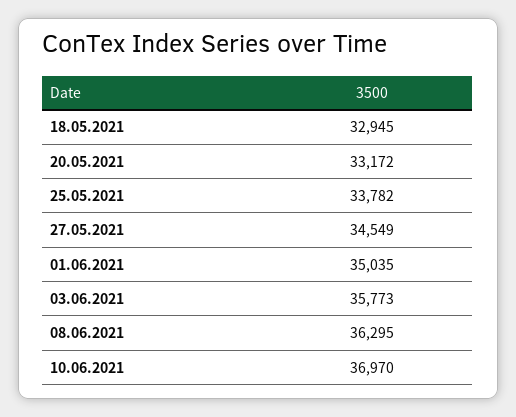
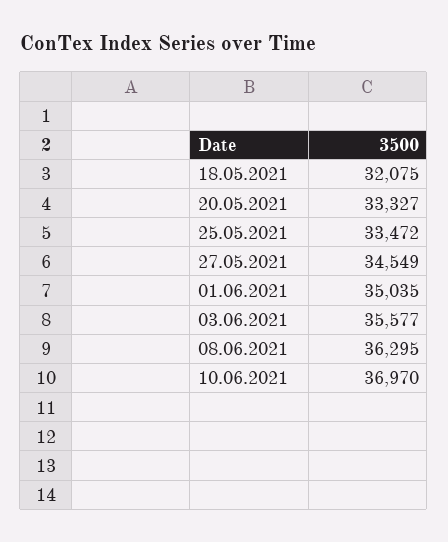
  {
-   "18.05.2021": 32945,
+   "18.05.2021": 32075,
-   "20.05.2021": 33172,
+   "20.05.2021": 33327,
-   "25.05.2021": 33782,
+   "25.05.2021": 33472,
    "27.05.2021": 34549,
    "01.06.2021": 35035,
-   "03.06.2021": 35773,
+   "03.06.2021": 35577,
    "08.06.2021": 36295,
    "10.06.2021": 36970
  }

